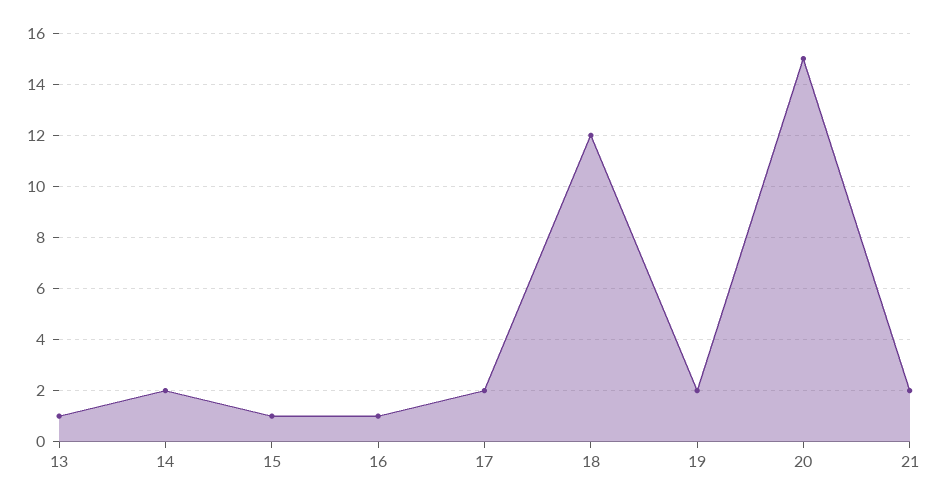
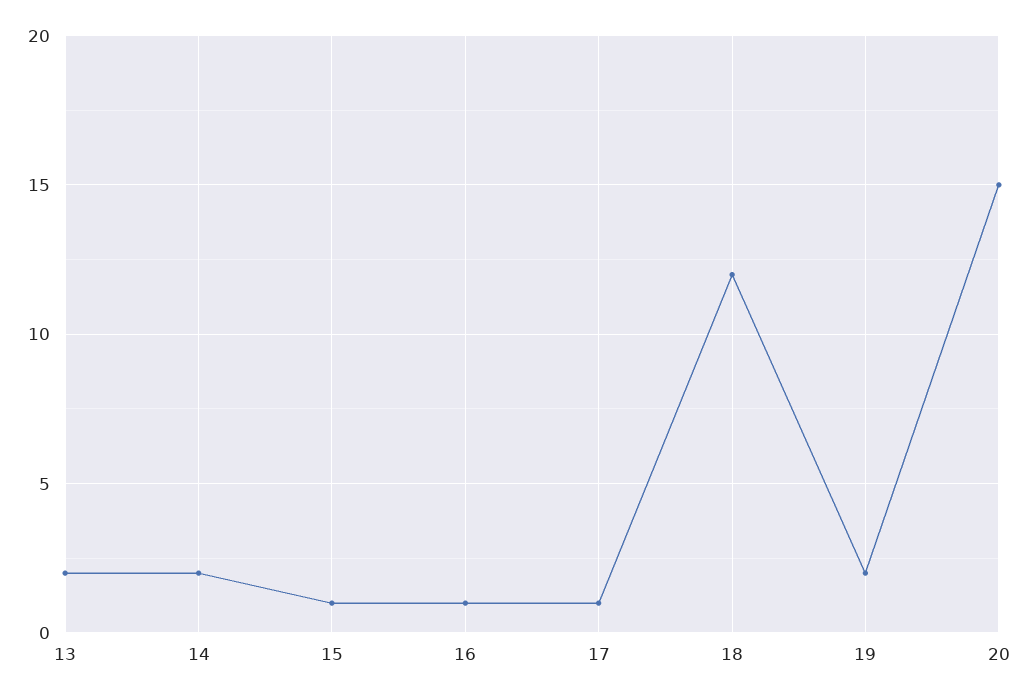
  {
-   "13": 1,
+   "13": 2,
    "14": 2,
    "15": 1,
    "16": 1,
-   "17": 2,
+   "17": 1,
    "18": 12,
    "19": 2,
-   "20": 15,
+   "20": 15
-   "21": 2
  }

